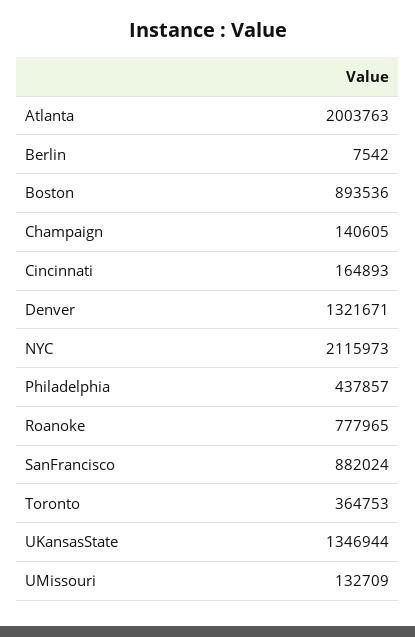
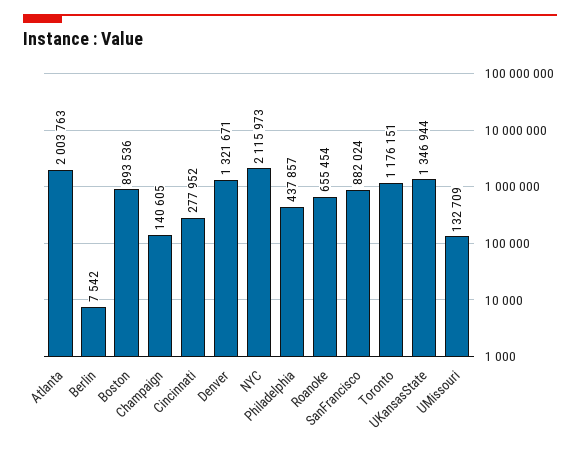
  {
    "Atlanta": 2003763,
    "Berlin": 7542,
    "Boston": 893536,
    "Champaign": 140605,
-   "Cincinnati": 164893,
+   "Cincinnati": 277952,
    "Denver": 1321671,
    "NYC": 2115973,
    "Philadelphia": 437857,
-   "Roanoke": 777965,
+   "Roanoke": 655454,
    "SanFrancisco": 882024,
-   "Toronto": 364753,
+   "Toronto": 1176151,
    "UKansasState": 1346944,
    "UMissouri": 132709
  }

